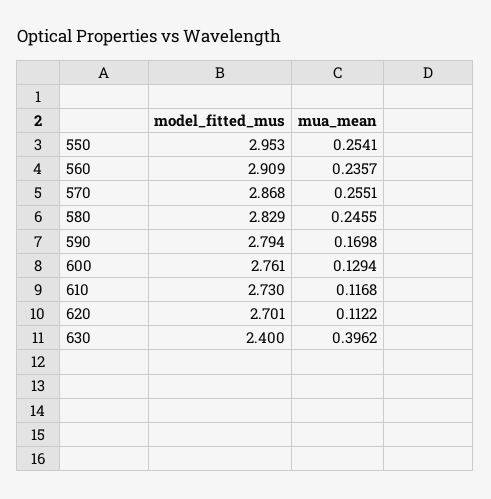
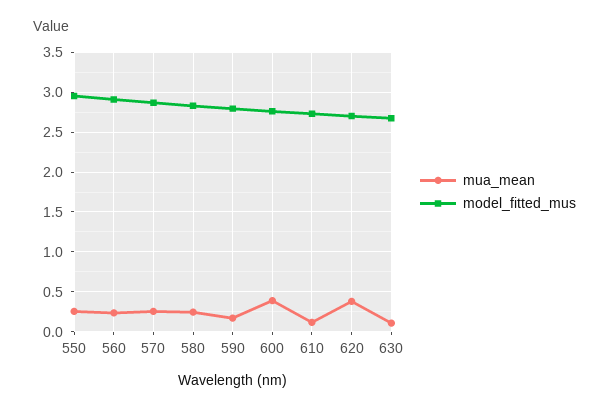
  {
    "model_fitted_mus": {
      "550": 2.953,
      "560": 2.909,
      "570": 2.868,
      "580": 2.829,
      "590": 2.794,
      "600": 2.761,
      "610": 2.73,
      "620": 2.701,
-     "630": 2.4
+     "630": 2.7
    },
    "mua_mean": {
      "550": 0.2541,
      "560": 0.2357,
      "570": 0.2551,
      "580": 0.2455,
      "590": 0.1698,
-     "600": 0.1294,
+     "600": 0.4,
      "610": 0.1168,
-     "620": 0.1122,
+     "620": 0.4,
-     "630": 0.3962
+     "630": 0.1
    }
  }

